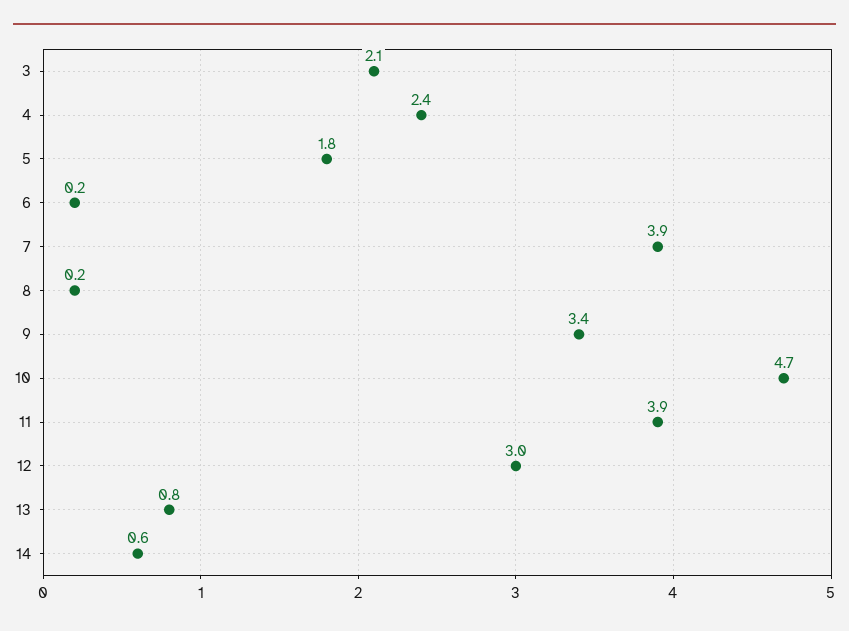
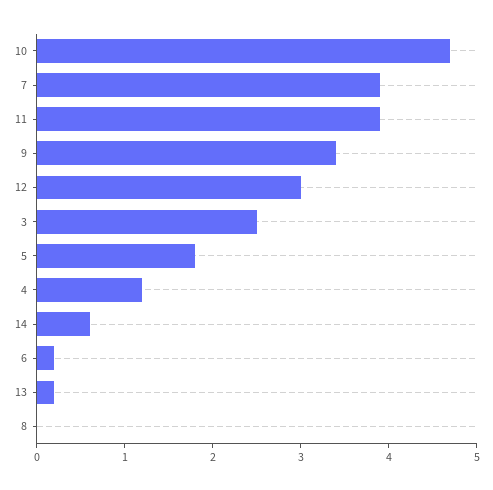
  {
-   "3": 2.1,
+   "3": 2.5,
-   "4": 2.4,
+   "4": 1.2,
    "5": 1.8,
    "6": 0.2,
    "7": 3.9,
-   "8": 0.2,
+   "8": 0,
    "9": 3.4,
    "10": 4.7,
    "11": 3.9,
    "12": 3,
-   "13": 0.8,
+   "13": 0.2,
    "14": 0.6
  }

